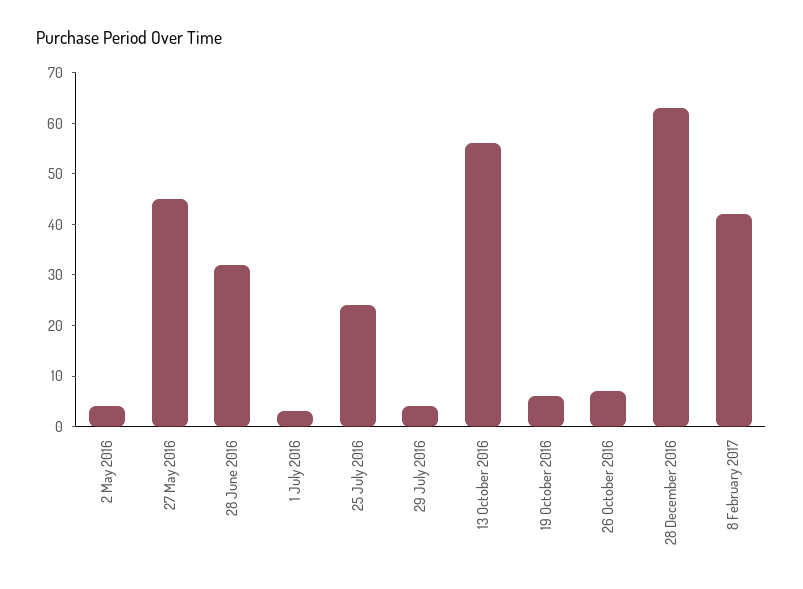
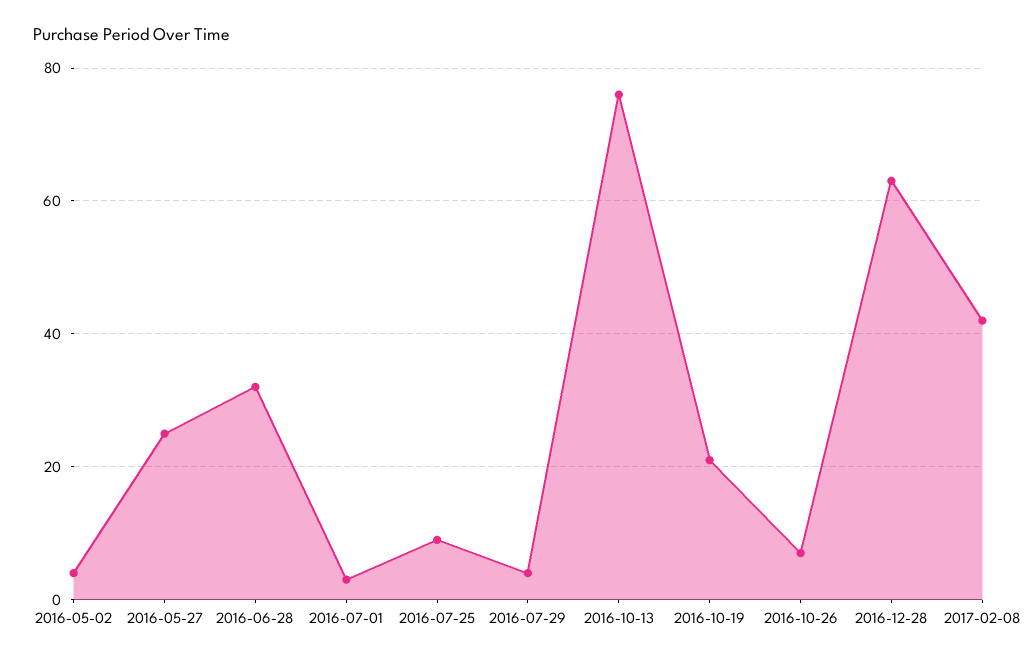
  {
    "2 May 2016": 5,
-   "27 May 2016": 45,
+   "27 May 2016": 25,
    "28 June 2016": 30,
    "1 July 2016": 5,
-   "25 July 2016": 25,
+   "25 July 2016": 10,
    "29 July 2016": 5,
-   "13 October 2016": 55,
+   "13 October 2016": 75,
-   "19 October 2016": 5,
+   "19 October 2016": 20,
    "26 October 2016": 5,
    "28 December 2016": 65,
    "8 February 2017": 40
  }

